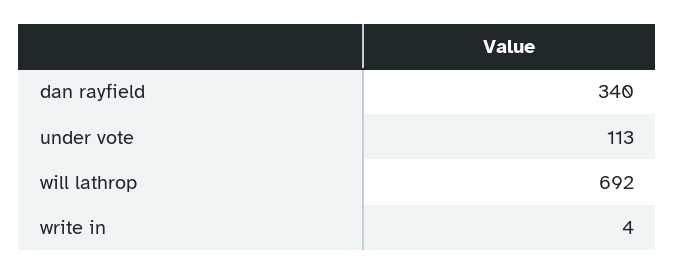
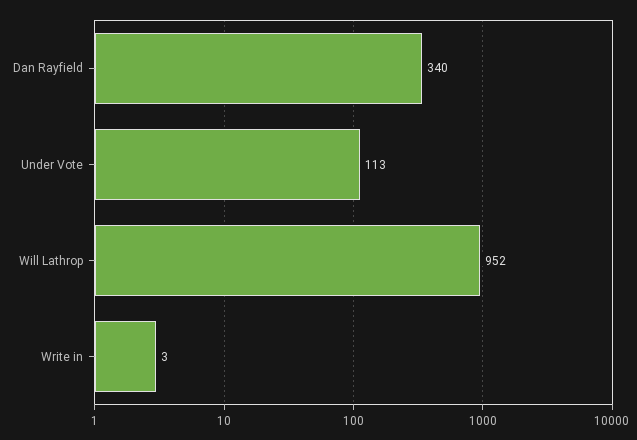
  {
    "dan rayfield": 340,
    "under vote": 113,
-   "will lathrop": 692,
+   "will lathrop": 952,
-   "write in": 4
+   "write in": 3
  }

